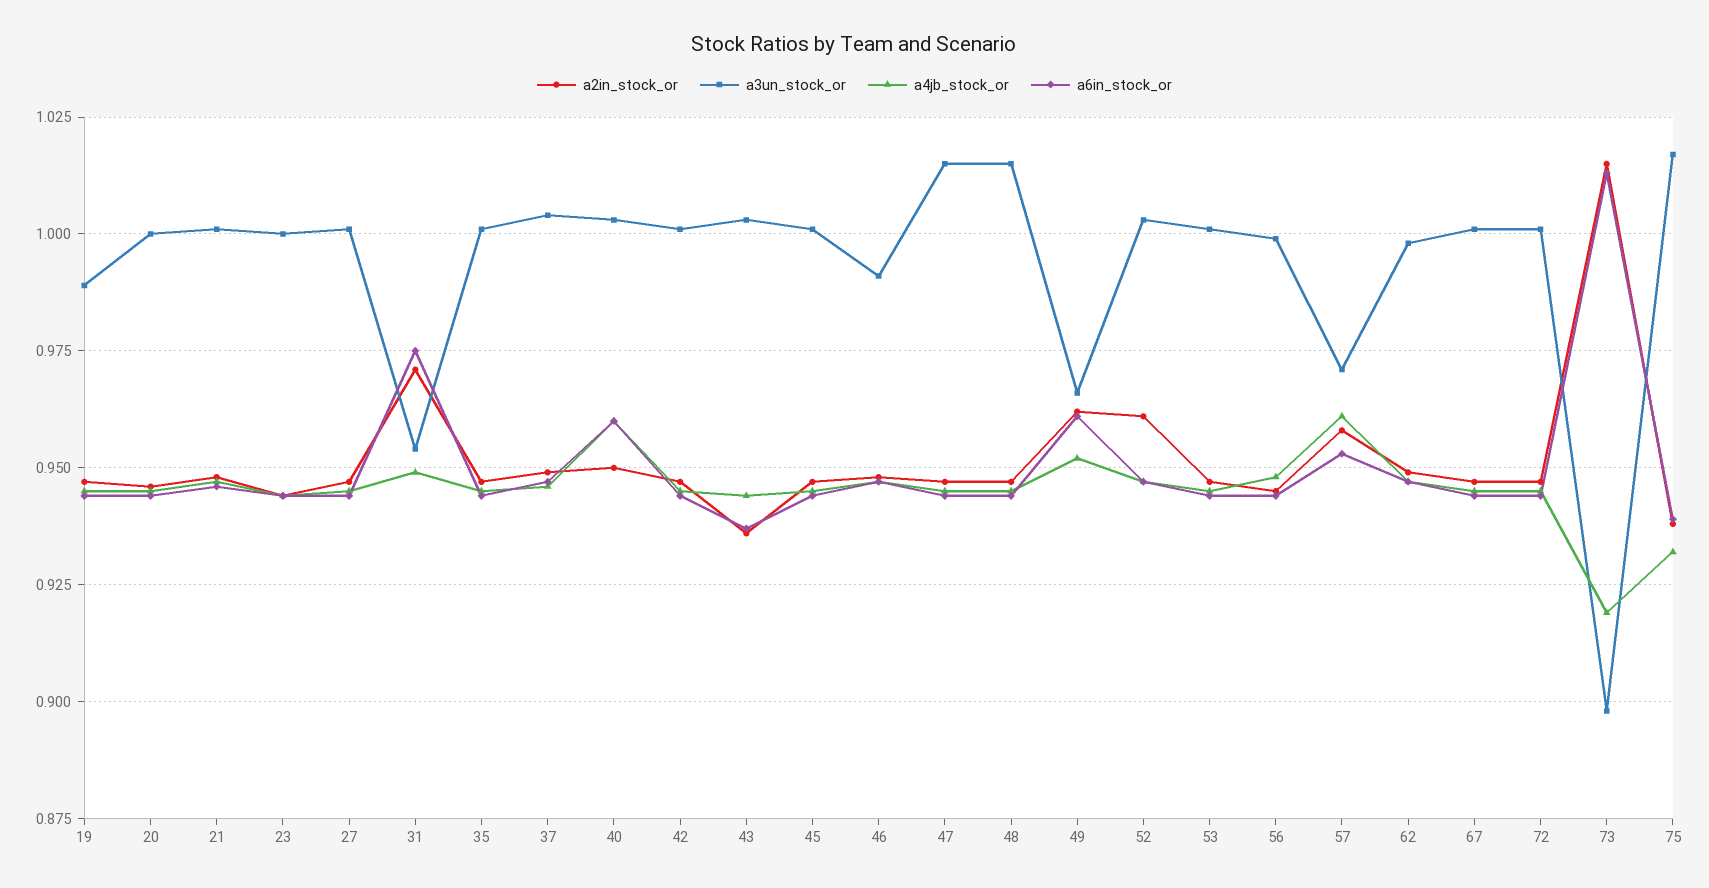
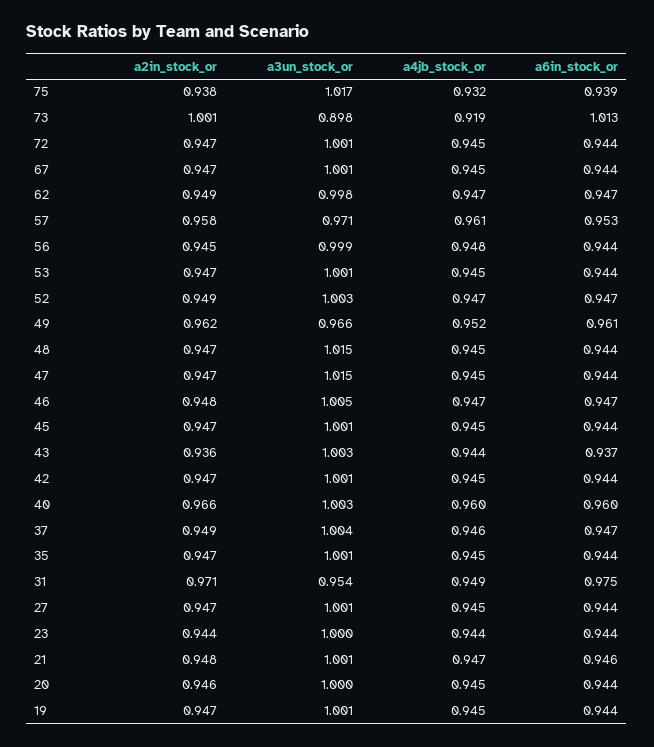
  {
    "a2in_stock_or": {
      "19": 0.947,
      "20": 0.946,
      "21": 0.948,
      "23": 0.944,
      "27": 0.947,
      "31": 0.971,
      "35": 0.947,
      "37": 0.949,
-     "40": 0.95,
+     "40": 0.966,
      "42": 0.947,
      "43": 0.936,
      "45": 0.947,
      "46": 0.948,
      "47": 0.947,
      "48": 0.947,
      "49": 0.962,
-     "52": 0.96,
+     "52": 0.949,
      "53": 0.947,
      "56": 0.945,
      "57": 0.958,
      "62": 0.949,
      "67": 0.947,
      "72": 0.947,
-     "73": 1.015,
+     "73": 1.001,
      "75": 0.938
    },
    "a3un_stock_or": {
-     "19": 0.99,
+     "19": 1.001,
      "20": 1,
      "21": 1.001,
      "23": 1,
      "27": 1.001,
      "31": 0.954,
      "35": 1.001,
      "37": 1.004,
      "40": 1.003,
      "42": 1.001,
      "43": 1.003,
      "45": 1.001,
-     "46": 0.99,
+     "46": 1.005,
      "47": 1.015,
      "48": 1.015,
      "49": 0.966,
      "52": 1.003,
      "53": 1.001,
      "56": 0.999,
      "57": 0.971,
      "62": 0.998,
      "67": 1.001,
      "72": 1.001,
      "73": 0.898,
      "75": 1.017
    },
    "a4jb_stock_or": {
      "19": 0.945,
      "20": 0.945,
      "21": 0.947,
      "23": 0.944,
      "27": 0.945,
      "31": 0.949,
      "35": 0.945,
      "37": 0.946,
      "40": 0.96,
      "42": 0.945,
      "43": 0.944,
      "45": 0.945,
      "46": 0.947,
      "47": 0.945,
      "48": 0.945,
      "49": 0.952,
      "52": 0.947,
      "53": 0.945,
      "56": 0.948,
      "57": 0.961,
      "62": 0.947,
      "67": 0.945,
      "72": 0.945,
      "73": 0.919,
      "75": 0.932
    },
    "a6in_stock_or": {
      "19": 0.944,
      "20": 0.944,
      "21": 0.946,
      "23": 0.944,
      "27": 0.944,
      "31": 0.975,
      "35": 0.944,
      "37": 0.947,
      "40": 0.96,
      "42": 0.944,
      "43": 0.937,
      "45": 0.944,
      "46": 0.947,
      "47": 0.944,
      "48": 0.944,
      "49": 0.961,
      "52": 0.947,
      "53": 0.944,
      "56": 0.944,
      "57": 0.953,
      "62": 0.947,
      "67": 0.944,
      "72": 0.944,
      "73": 1.013,
      "75": 0.939
    }
  }

